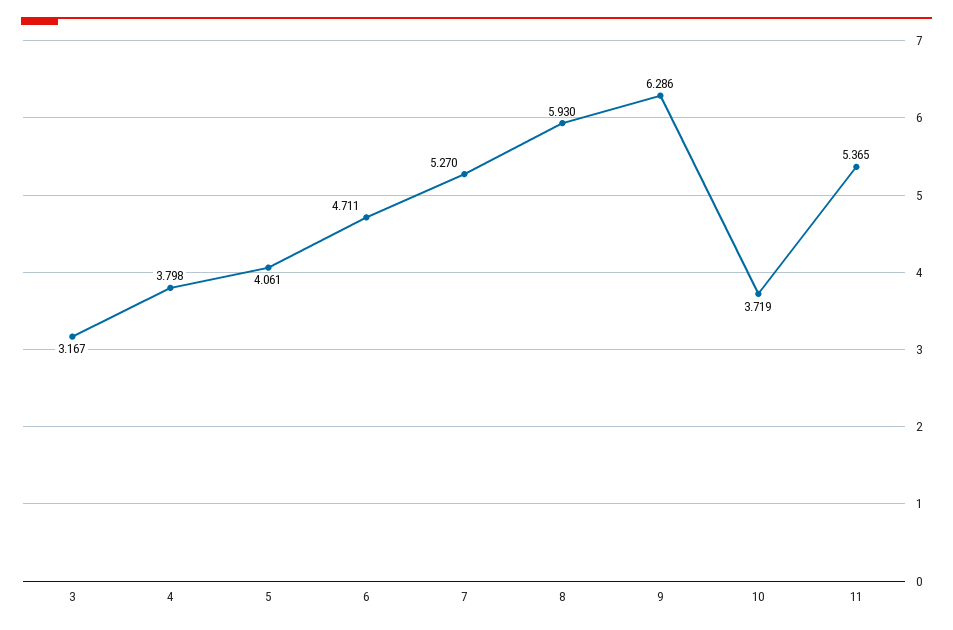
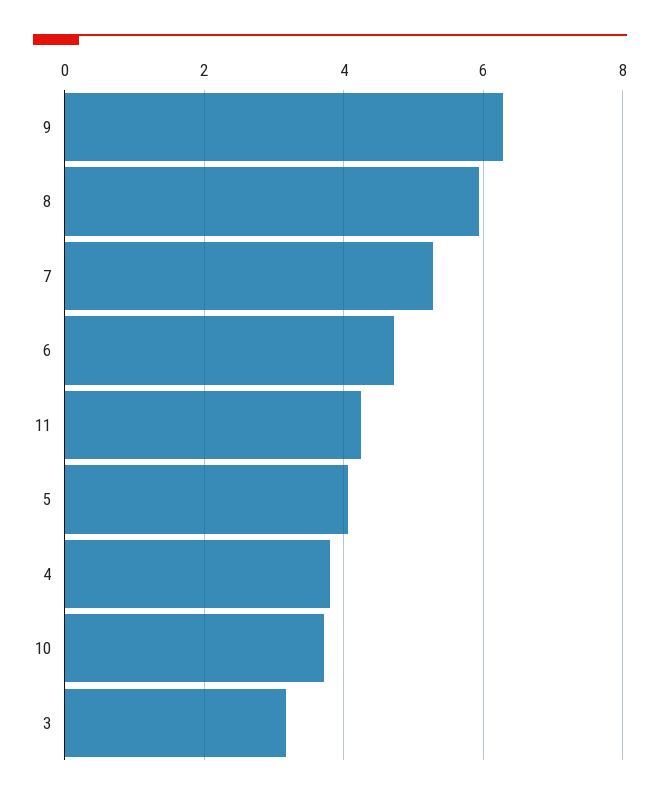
  {
    "3": 3.167,
    "4": 3.798,
    "5": 4.061,
    "6": 4.711,
    "7": 5.27,
    "8": 5.93,
    "9": 6.286,
    "10": 3.719,
-   "11": 5.365
+   "11": 4.2
  }

